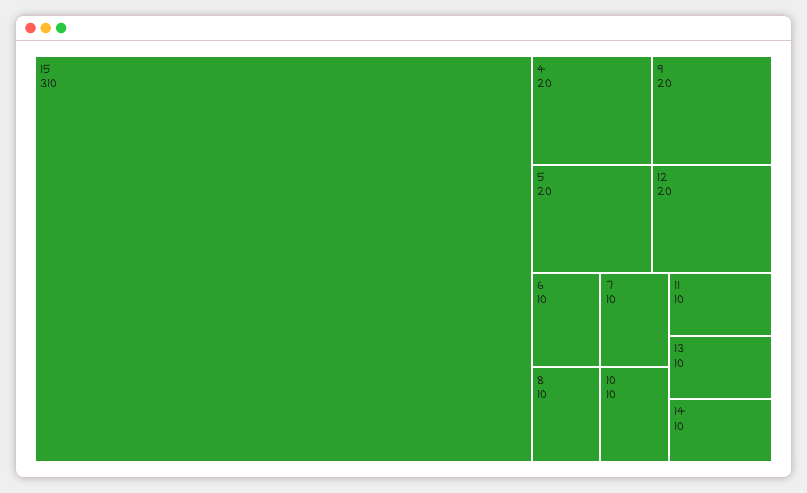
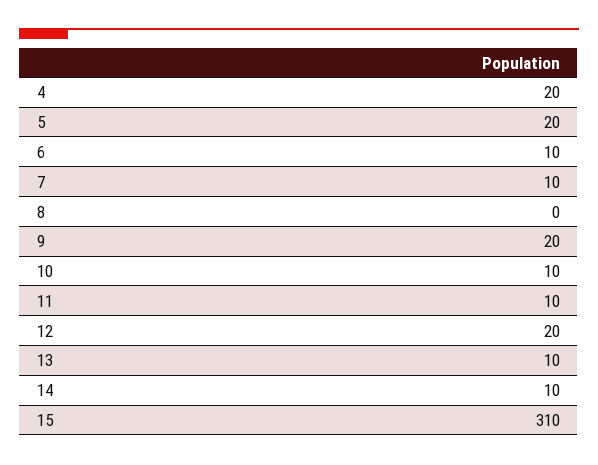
  {
    "15": 310,
    "4": 20,
    "5": 20,
    "9": 20,
    "12": 20,
    "6": 10,
    "7": 10,
-   "8": 10,
+   "8": 0,
    "10": 10,
    "11": 10,
    "13": 10,
    "14": 10
  }

